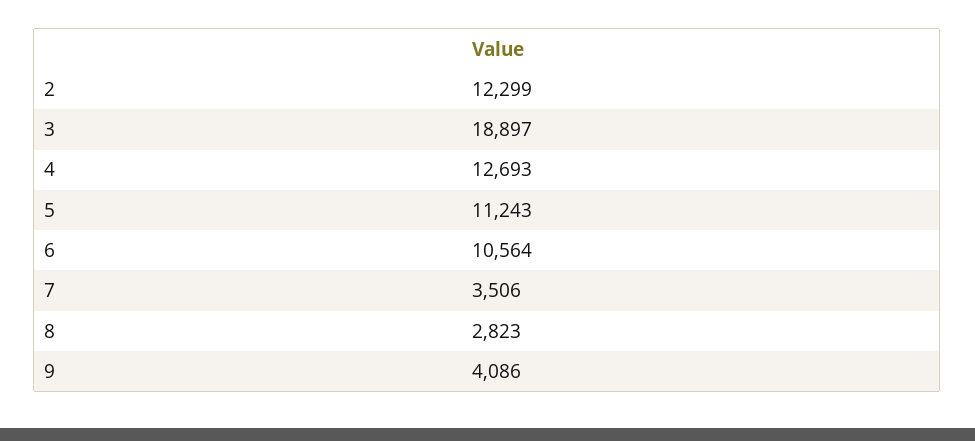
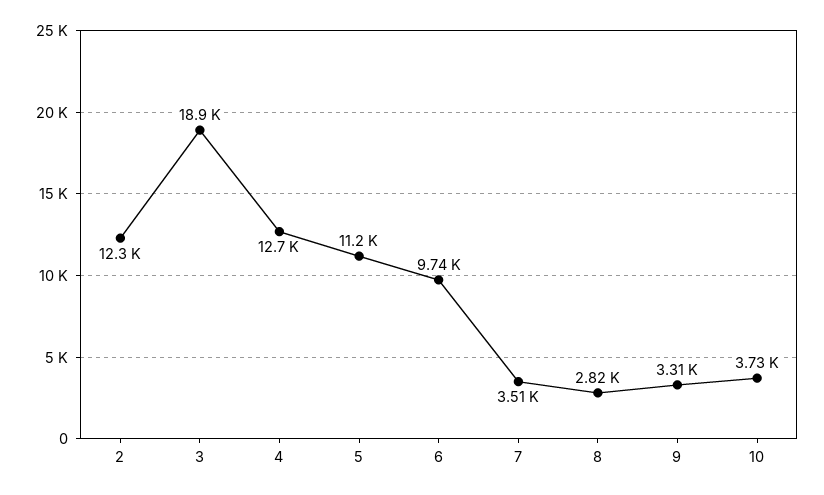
  {
    "2": 12299,
    "3": 18897,
    "4": 12693,
    "5": 11243,
-   "6": 10564,
+   "6": 9740,
    "7": 3506,
    "8": 2823,
-   "9": 4086
+   "9": 3310,
+   "10": 3730
  }

